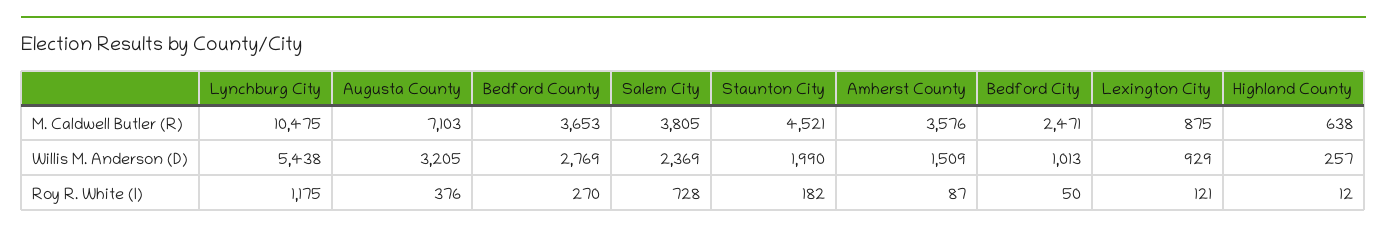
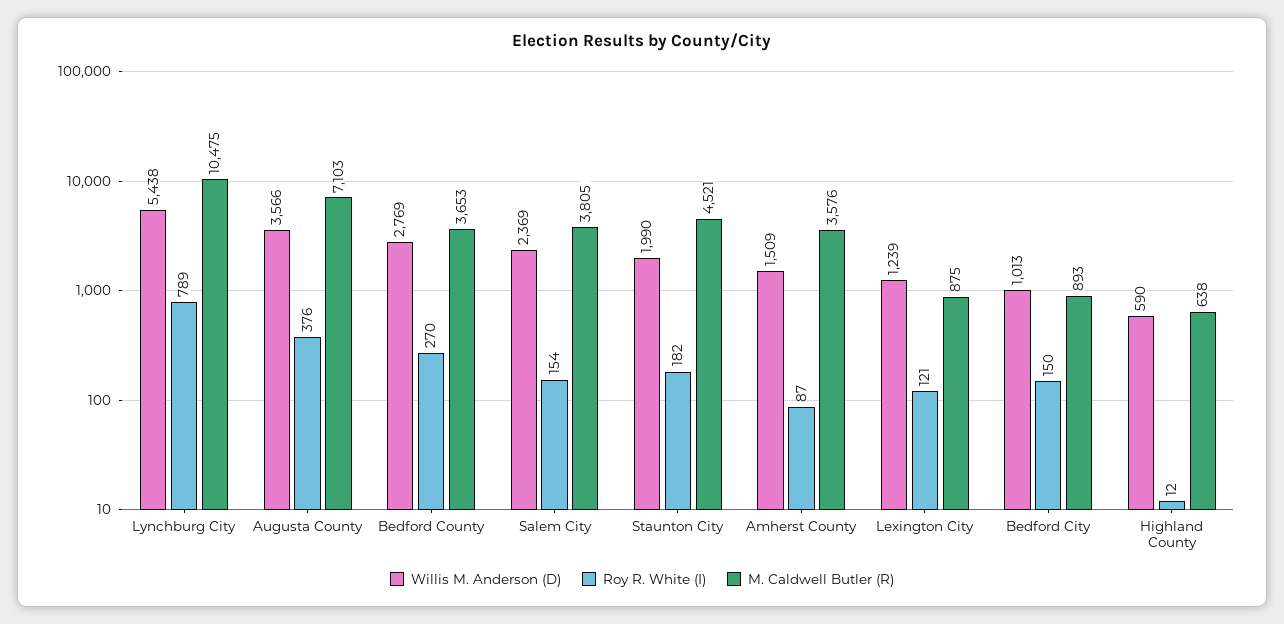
  {
    "M. Caldwell Butler (R)": {
      "Lynchburg City": 10475,
      "Augusta County": 7103,
      "Bedford County": 3653,
      "Salem City": 3805,
      "Staunton City": 4521,
      "Amherst County": 3576,
-     "Bedford City": 2471,
+     "Bedford City": 893,
      "Lexington City": 875,
      "Highland County": 638
    },
    "Willis M. Anderson (D)": {
      "Lynchburg City": 5438,
-     "Augusta County": 3205,
+     "Augusta County": 3566,
      "Bedford County": 2769,
      "Salem City": 2369,
      "Staunton City": 1990,
      "Amherst County": 1509,
      "Bedford City": 1013,
-     "Lexington City": 929,
+     "Lexington City": 1239,
-     "Highland County": 257
+     "Highland County": 590
    },
    "Roy R. White (I)": {
-     "Lynchburg City": 1175,
+     "Lynchburg City": 789,
      "Augusta County": 376,
      "Bedford County": 270,
-     "Salem City": 728,
+     "Salem City": 154,
      "Staunton City": 182,
      "Amherst County": 87,
-     "Bedford City": 50,
+     "Bedford City": 150,
      "Lexington City": 121,
      "Highland County": 12
    }
  }

